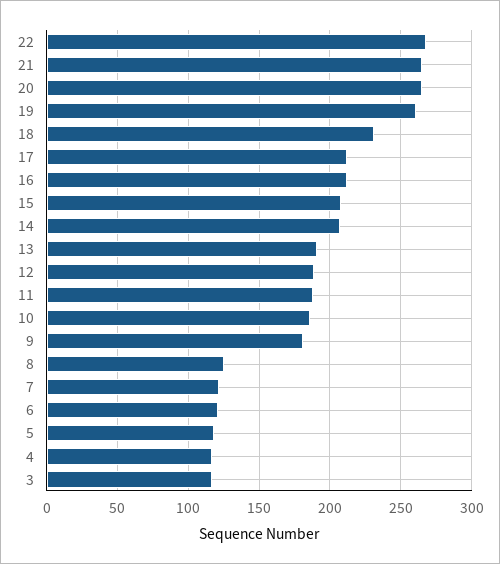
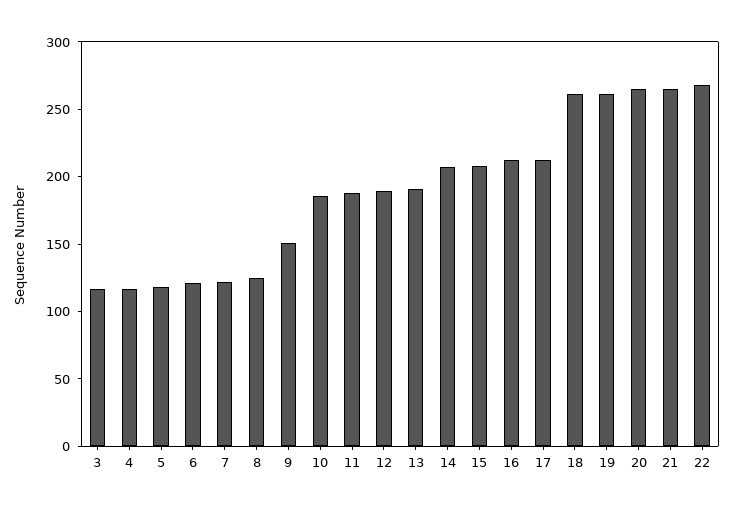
  {
    "22": 270,
    "21": 265,
    "20": 265,
    "19": 260,
-   "18": 230,
+   "18": 260,
    "17": 210,
    "16": 210,
    "15": 210,
    "14": 205,
    "13": 190,
    "12": 190,
    "11": 190,
    "10": 185,
-   "9": 180,
+   "9": 150,
    "8": 125,
    "7": 120,
    "6": 120,
    "5": 120,
    "4": 115,
    "3": 115
  }

